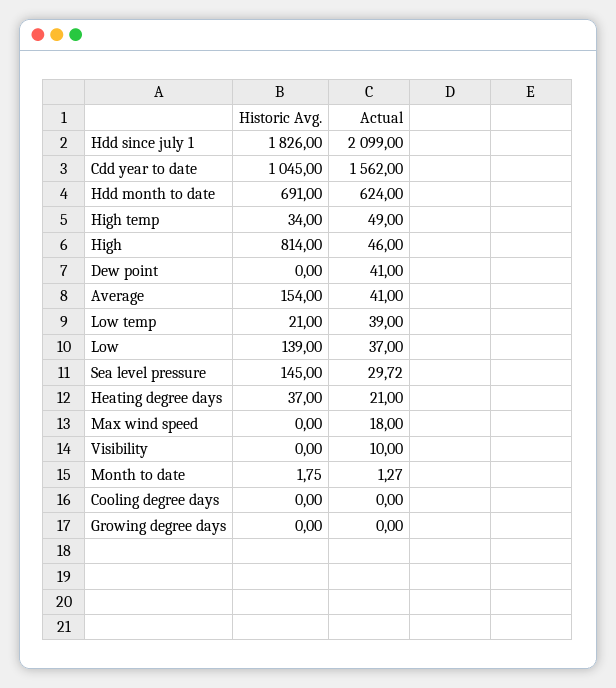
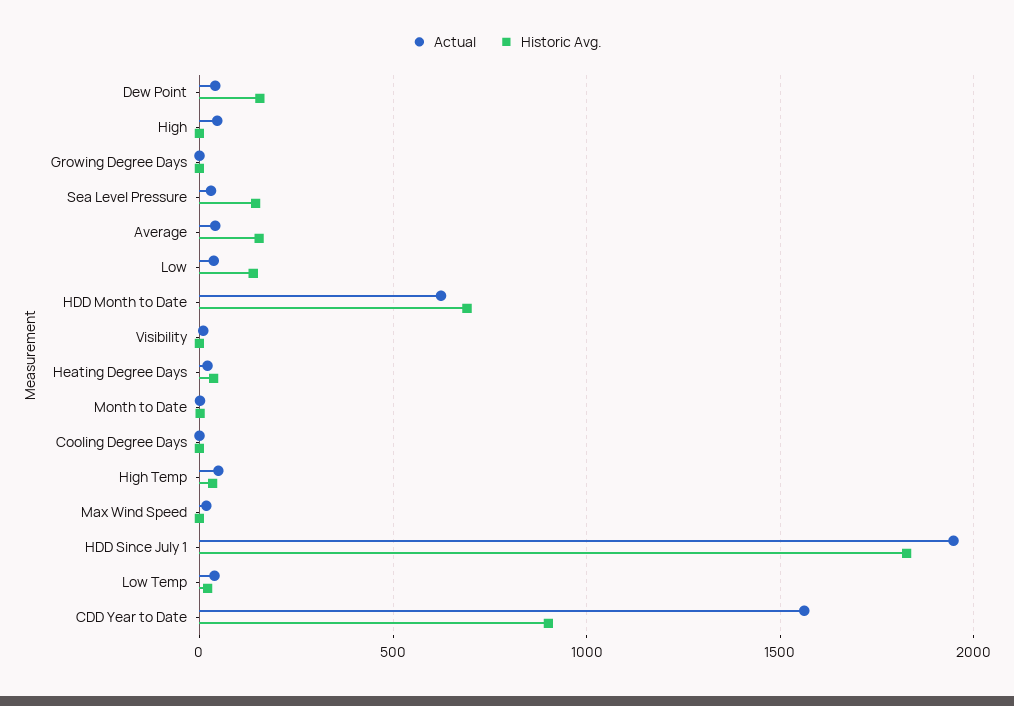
  {
    "Historic Avg.": {
      "Hdd since july 1": 1826,
-     "Cdd year to date": 1045,
+     "Cdd year to date": 900,
      "Hdd month to date": 691,
      "High temp": 34,
-     "High": 814,
+     "High": 0,
-     "Dew point": 0,
+     "Dew point": 150,
      "Average": 154,
      "Low temp": 21,
      "Low": 139,
      "Sea level pressure": 145,
      "Heating degree days": 37,
      "Max wind speed": 0,
      "Visibility": 0,
      "Month to date": 1.75,
      "Cooling degree days": 0,
      "Growing degree days": 0
    },
    "Actual": {
-     "Hdd since july 1": 2099,
+     "Hdd since july 1": 1950,
      "Cdd year to date": 1562,
      "Hdd month to date": 624,
      "High temp": 49,
      "High": 46,
      "Dew point": 41,
      "Average": 41,
      "Low temp": 39,
      "Low": 37,
      "Sea level pressure": 29.72,
      "Heating degree days": 21,
      "Max wind speed": 18,
      "Visibility": 10,
      "Month to date": 1.27,
      "Cooling degree days": 0,
      "Growing degree days": 0
    }
  }

